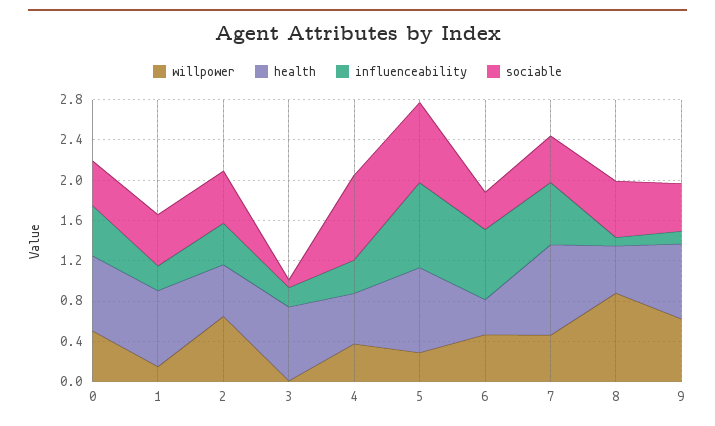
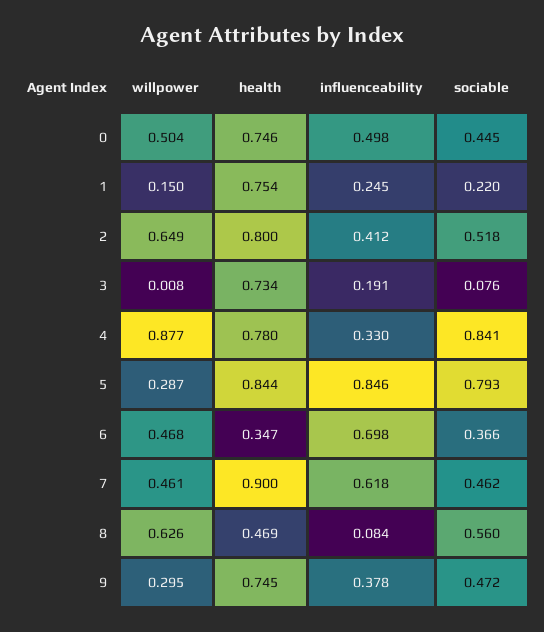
  {
    "willpower": {
      "0": 0.504,
      "1": 0.15,
      "2": 0.649,
      "3": 0.008,
-     "4": 0.4,
+     "4": 0.877,
      "5": 0.287,
      "6": 0.468,
      "7": 0.461,
-     "8": 0.9,
+     "8": 0.626,
-     "9": 0.6
+     "9": 0.295
    },
    "health": {
      "0": 0.746,
      "1": 0.754,
-     "2": 0.5,
+     "2": 0.8,
      "3": 0.734,
-     "4": 0.5,
+     "4": 0.78,
      "5": 0.844,
      "6": 0.347,
      "7": 0.9,
      "8": 0.469,
      "9": 0.745
    },
    "influenceability": {
      "0": 0.498,
      "1": 0.245,
      "2": 0.412,
      "3": 0.191,
      "4": 0.33,
      "5": 0.846,
      "6": 0.698,
      "7": 0.618,
      "8": 0.084,
-     "9": 0.1
+     "9": 0.378
    },
    "sociable": {
      "0": 0.445,
-     "1": 0.5,
+     "1": 0.22,
      "2": 0.518,
      "3": 0.076,
      "4": 0.841,
      "5": 0.793,
      "6": 0.366,
      "7": 0.462,
      "8": 0.56,
      "9": 0.472
    }
  }

